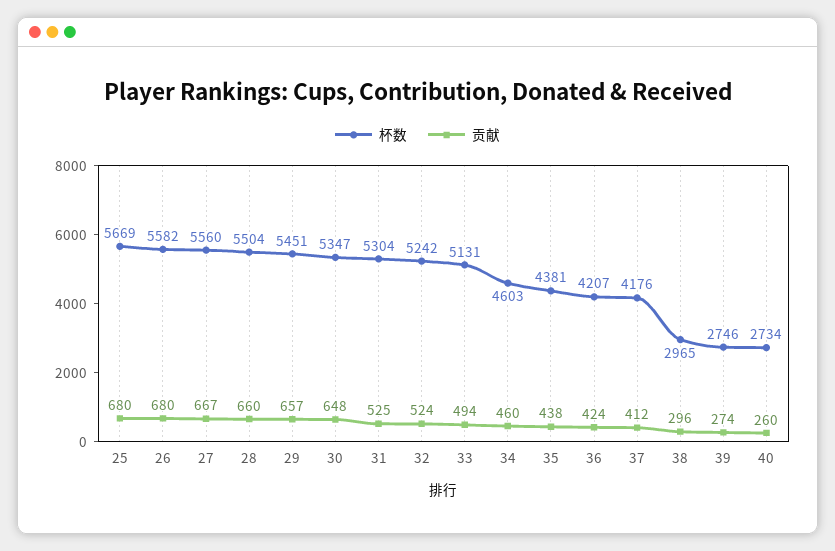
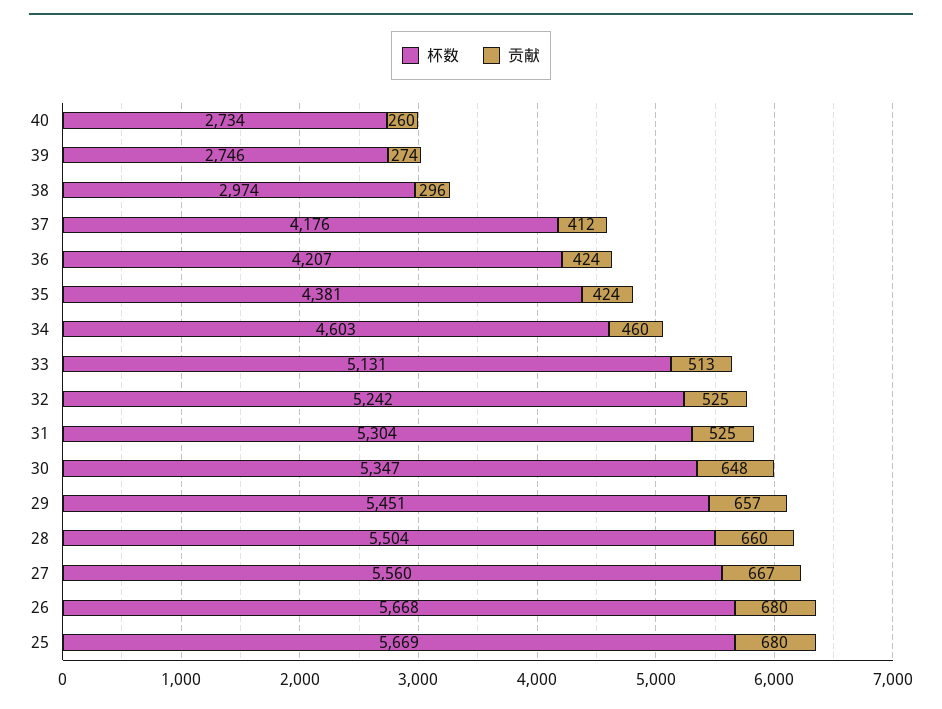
  {
    "杯数": {
      "25": 5669,
-     "26": 5582,
+     "26": 5668,
      "27": 5560,
      "28": 5504,
      "29": 5451,
      "30": 5347,
      "31": 5304,
      "32": 5242,
      "33": 5131,
      "34": 4603,
      "35": 4381,
      "36": 4207,
      "37": 4176,
-     "38": 2965,
+     "38": 2974,
      "39": 2746,
      "40": 2734
    },
    "贡献": {
      "25": 680,
      "26": 680,
      "27": 667,
      "28": 660,
      "29": 657,
      "30": 648,
      "31": 525,
-     "32": 524,
+     "32": 525,
-     "33": 494,
+     "33": 513,
      "34": 460,
-     "35": 438,
+     "35": 424,
      "36": 424,
      "37": 412,
      "38": 296,
      "39": 274,
      "40": 260
    }
  }

